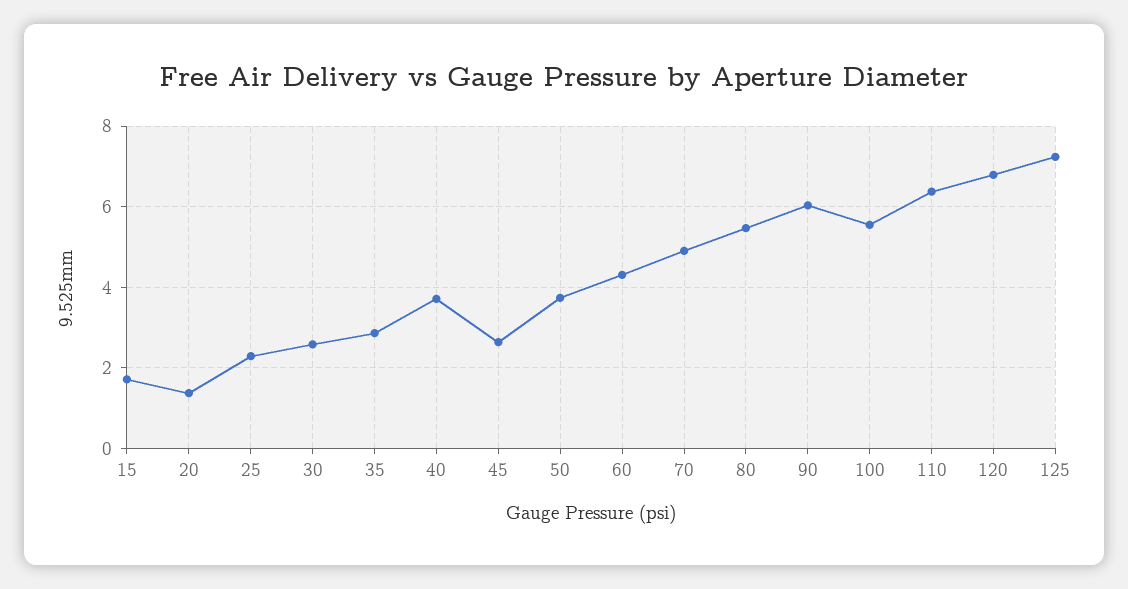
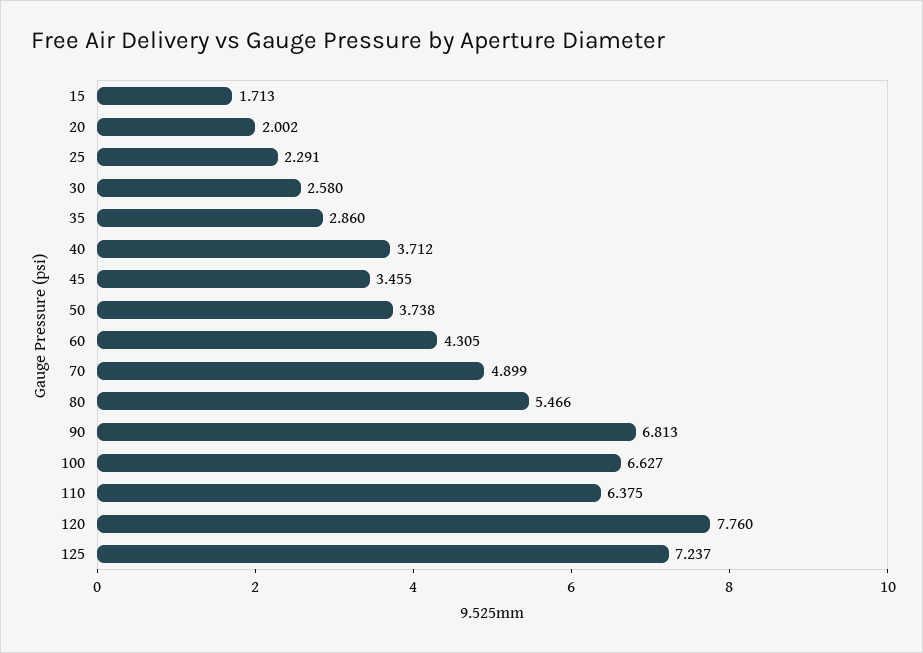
  {
    "15": 1.713,
-   "20": 1.4,
+   "20": 2.002,
    "25": 2.291,
    "30": 2.58,
    "35": 2.86,
    "40": 3.712,
-   "45": 2.6,
+   "45": 3.455,
    "50": 3.738,
    "60": 4.305,
    "70": 4.899,
    "80": 5.466,
-   "90": 6,
+   "90": 6.813,
-   "100": 5.6,
+   "100": 6.627,
    "110": 6.375,
-   "120": 6.8,
+   "120": 7.76,
    "125": 7.237
  }

